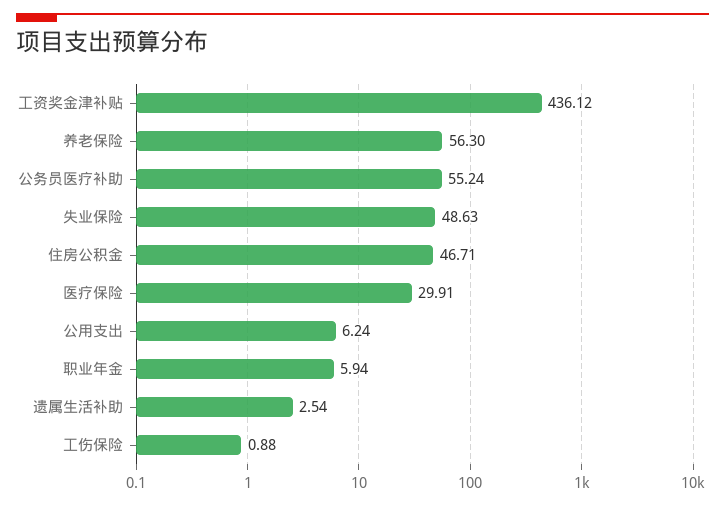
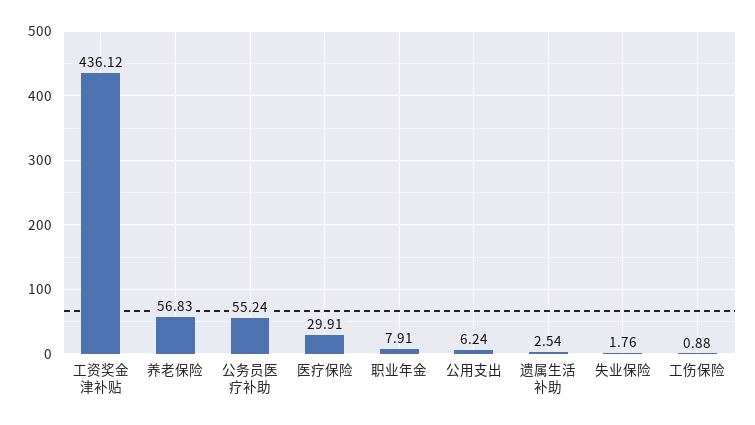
  {
    "工资奖金津补贴": 436.12,
-   "养老保险": 56.3,
+   "养老保险": 56.83,
    "公务员医疗补助": 55.24,
-   "失业保险": 48.63,
+   "失业保险": 1.76,
-   "住房公积金": 46.71,
    "医疗保险": 29.91,
    "公用支出": 6.24,
-   "职业年金": 5.94,
+   "职业年金": 7.91,
    "遗属生活补助": 2.54,
    "工伤保险": 0.88
  }

